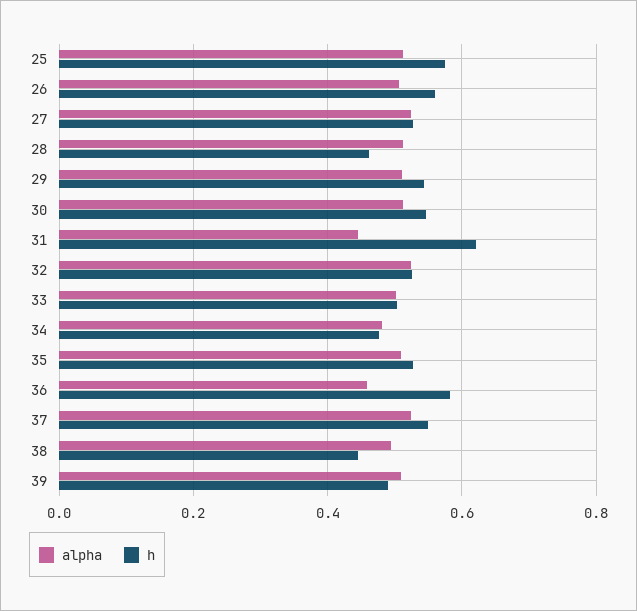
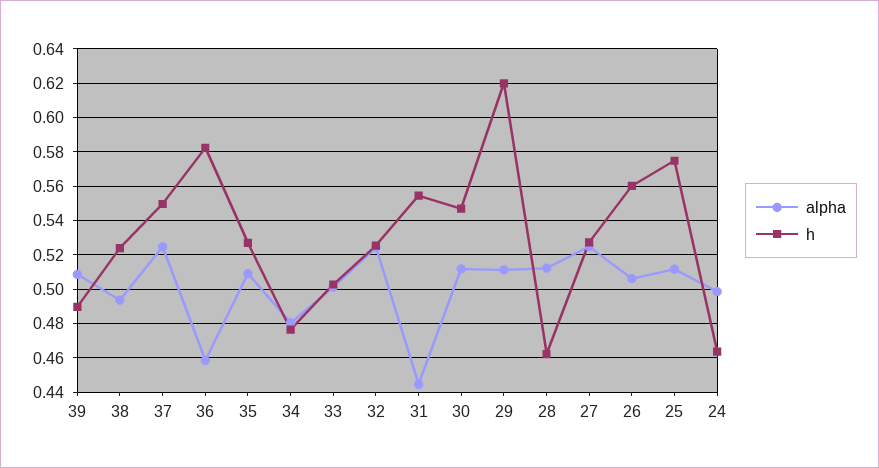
  {
    "alpha": {
      "25": 0.51,
      "26": 0.505,
      "27": 0.525,
      "28": 0.51,
      "29": 0.51,
      "30": 0.51,
      "31": 0.445,
      "32": 0.525,
      "33": 0.5,
      "34": 0.48,
      "35": 0.51,
      "36": 0.46,
      "37": 0.525,
      "38": 0.495,
-     "39": 0.51
+     "39": 0.51,
+     "24": 0.5
    },
    "h": {
      "25": 0.575,
      "26": 0.56,
      "27": 0.525,
      "28": 0.46,
-     "29": 0.54,
+     "29": 0.62,
      "30": 0.545,
-     "31": 0.62,
+     "31": 0.555,
      "32": 0.525,
      "33": 0.505,
      "34": 0.475,
      "35": 0.525,
      "36": 0.58,
      "37": 0.55,
-     "38": 0.44,
+     "38": 0.525,
-     "39": 0.49
+     "39": 0.49,
+     "24": 0.465
    }
  }

